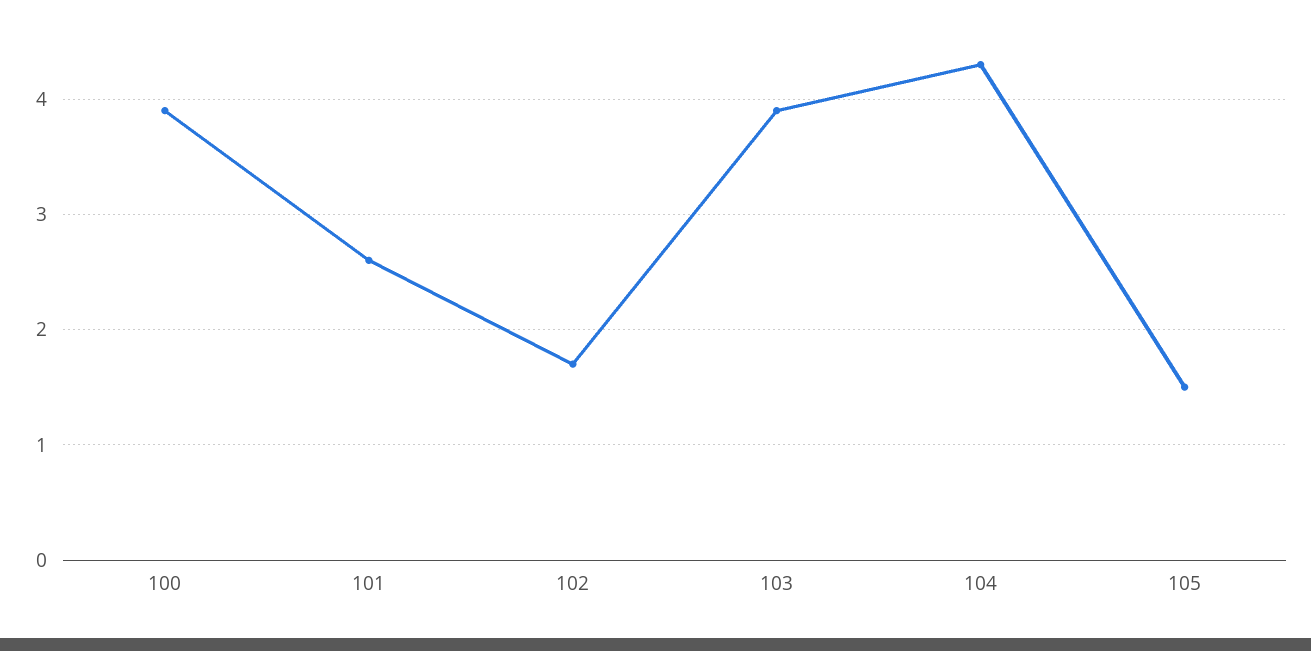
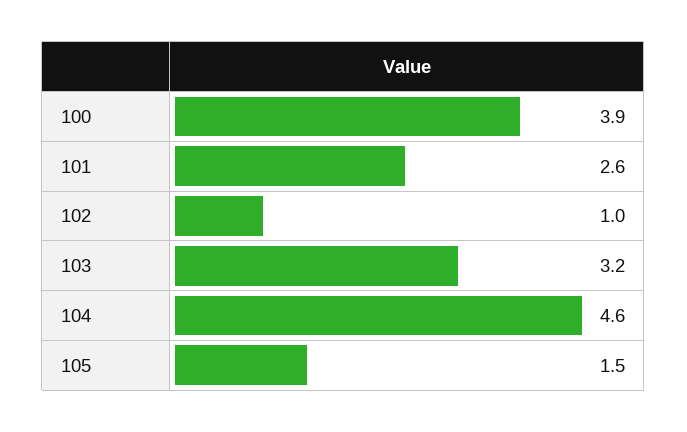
  {
    "100": 3.9,
    "101": 2.6,
-   "102": 1.7,
+   "102": 1,
-   "103": 3.9,
+   "103": 3.2,
-   "104": 4.3,
+   "104": 4.6,
    "105": 1.5
  }

